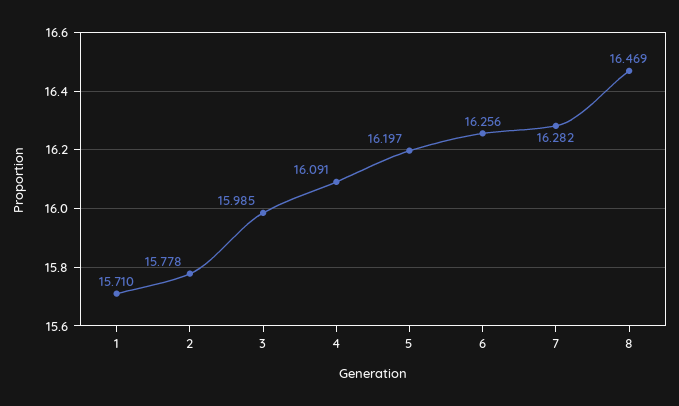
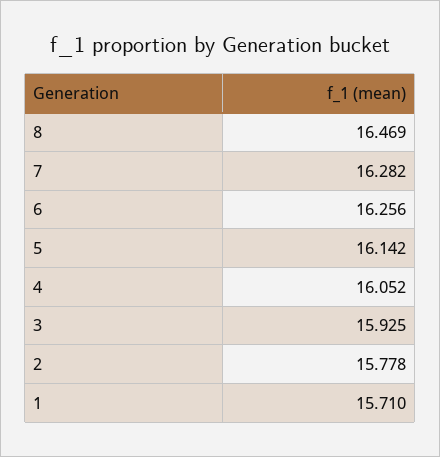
  {
    "1": 15.71,
    "2": 15.778,
-   "3": 15.985,
+   "3": 15.925,
-   "4": 16.091,
+   "4": 16.052,
-   "5": 16.197,
+   "5": 16.142,
    "6": 16.256,
    "7": 16.282,
    "8": 16.469
  }

